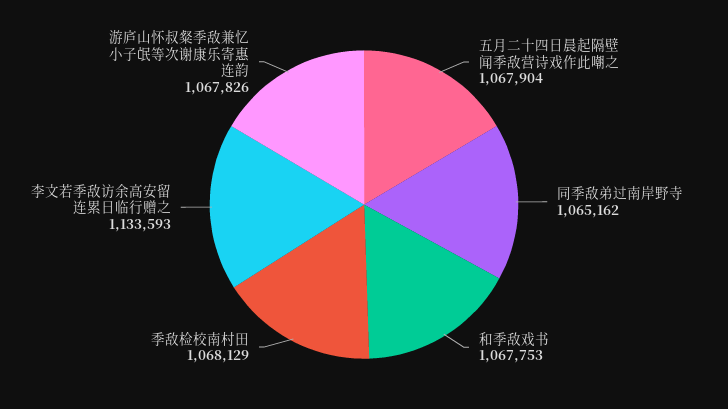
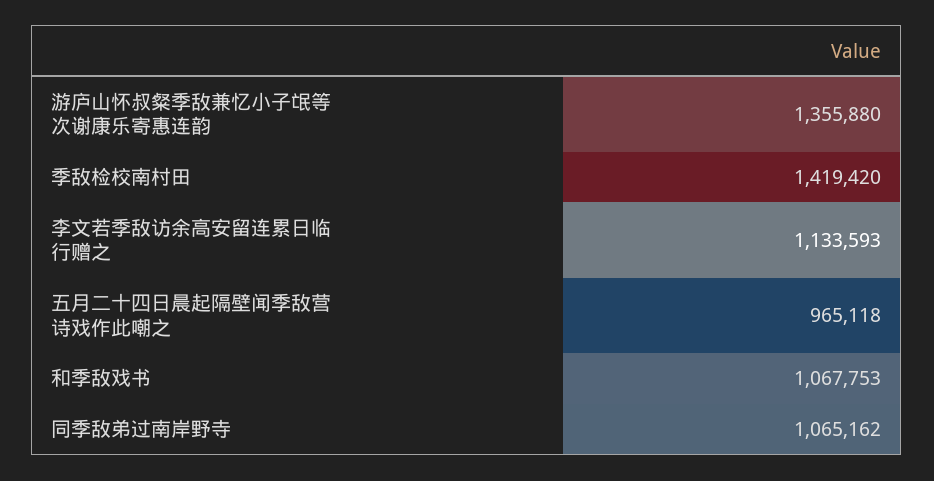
  {
-   "五月二十四日晨起隔壁闻季敌营诗戏作此嘲之": 1067904,
+   "五月二十四日晨起隔壁闻季敌营诗戏作此嘲之": 965118,
    "同季敌弟过南岸野寺": 1065162,
    "和季敌戏书": 1067753,
-   "季敌检校南村田": 1068129,
+   "季敌检校南村田": 1419420,
    "李文若季敌访余高安留连累日临行赠之": 1133593,
-   "游庐山怀叔粲季敌兼忆小子氓等次谢康乐寄惠连韵": 1067826
+   "游庐山怀叔粲季敌兼忆小子氓等次谢康乐寄惠连韵": 1355880
  }

